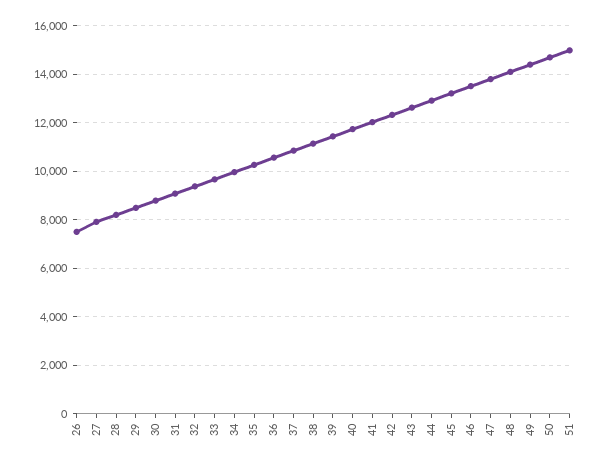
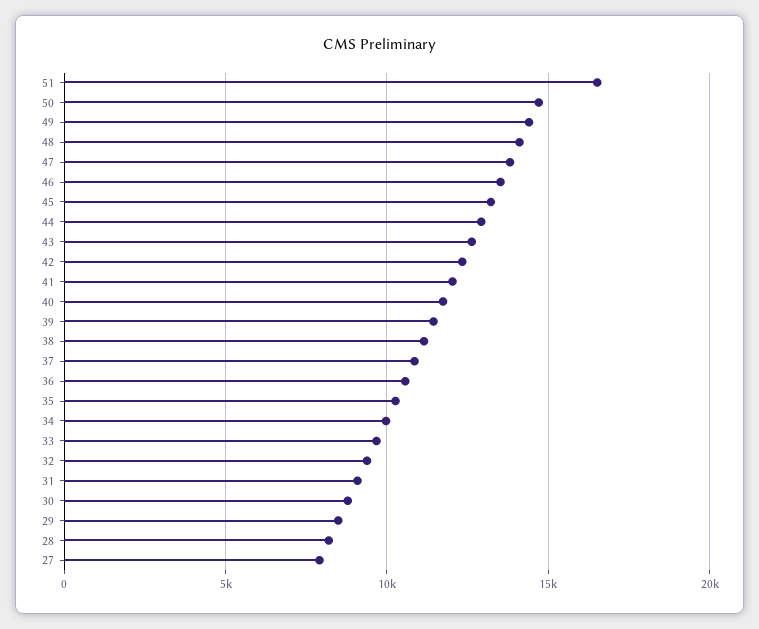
  {
-   "26": 7500,
    "27": 8000,
    "28": 8250,
    "29": 8500,
    "30": 8750,
    "31": 9000,
    "32": 9500,
    "33": 9750,
    "34": 10000,
    "35": 10250,
    "36": 10500,
    "37": 10750,
    "38": 11250,
    "39": 11500,
    "40": 11750,
    "41": 12000,
    "42": 12250,
    "43": 12750,
    "44": 13000,
    "45": 13250,
    "46": 13500,
    "47": 13750,
    "48": 14000,
    "49": 14500,
    "50": 14750,
-   "51": 15000
+   "51": 16500
  }

